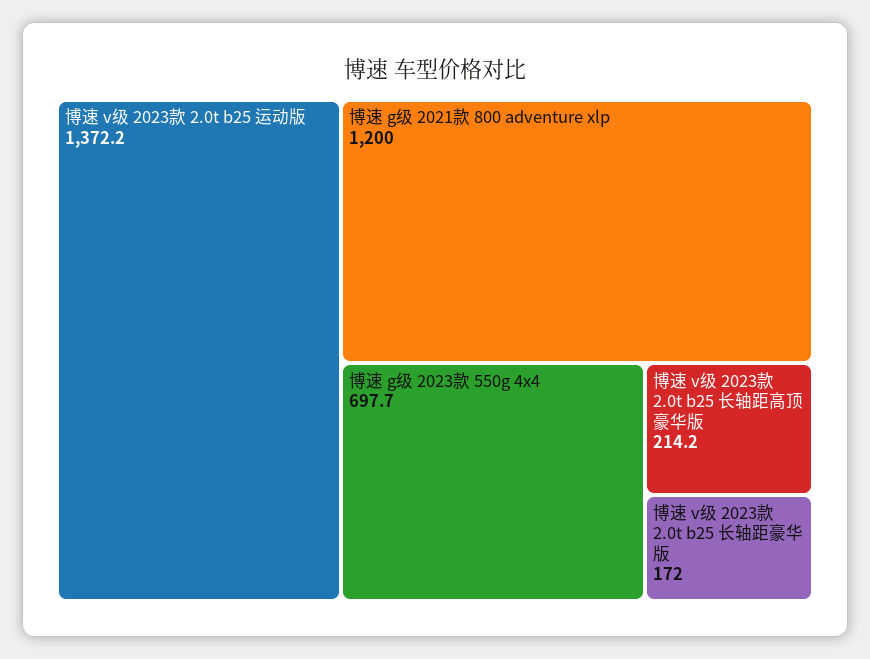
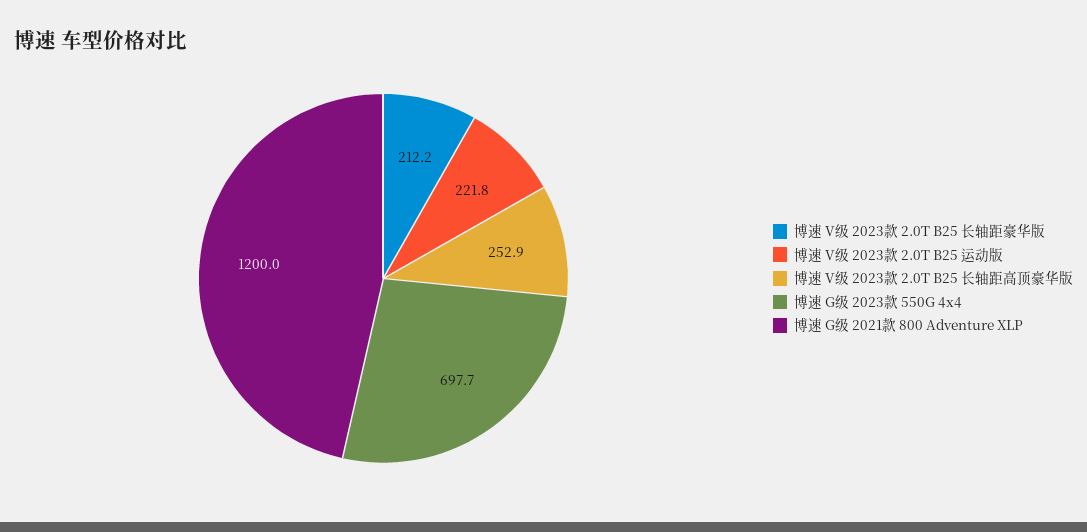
  {
-   "博速 v级 2023款 2.0t b25 运动版": 1372.2,
+   "博速 v级 2023款 2.0t b25 运动版": 221.8,
    "博速 g级 2021款 800 adventure xlp": 1200,
    "博速 g级 2023款 550g 4x4": 697.7,
-   "博速 v级 2023款 2.0t b25 长轴距高顶豪华版": 214.2,
+   "博速 v级 2023款 2.0t b25 长轴距高顶豪华版": 252.9,
-   "博速 v级 2023款 2.0t b25 长轴距豪华版": 172
+   "博速 v级 2023款 2.0t b25 长轴距豪华版": 212.2
  }

